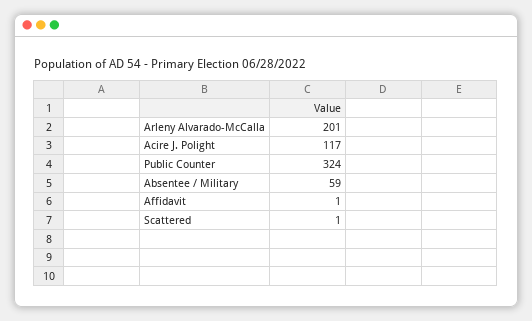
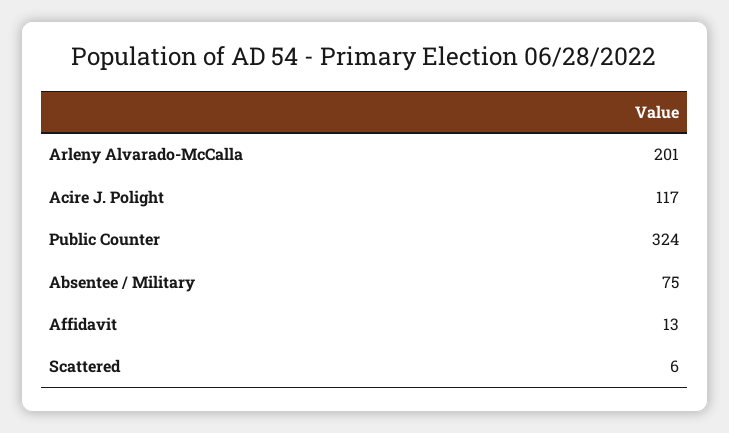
  {
    "Arleny Alvarado-McCalla": 201,
    "Acire J. Polight": 117,
    "Public Counter": 324,
-   "Absentee / Military": 59,
+   "Absentee / Military": 75,
-   "Affidavit": 1,
+   "Affidavit": 13,
-   "Scattered": 1
+   "Scattered": 6
  }

